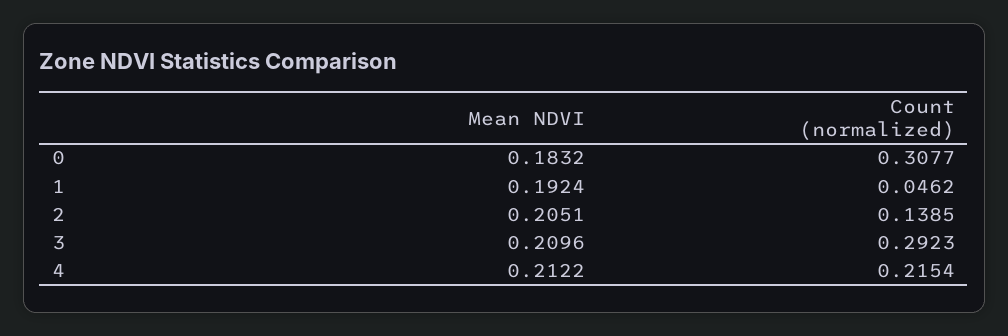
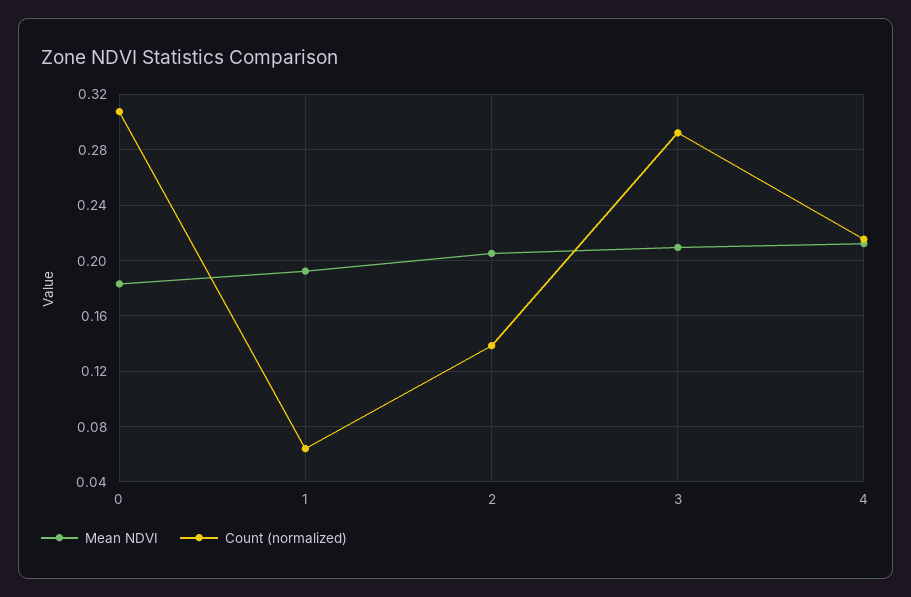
  {
    "Mean NDVI": {
      "0": 0.1832,
      "1": 0.1924,
      "2": 0.2051,
      "3": 0.2096,
      "4": 0.2122
    },
    "Count (normalized)": {
      "0": 0.3077,
-     "1": 0.0462,
+     "1": 0.065,
      "2": 0.1385,
      "3": 0.2923,
      "4": 0.2154
    }
  }

